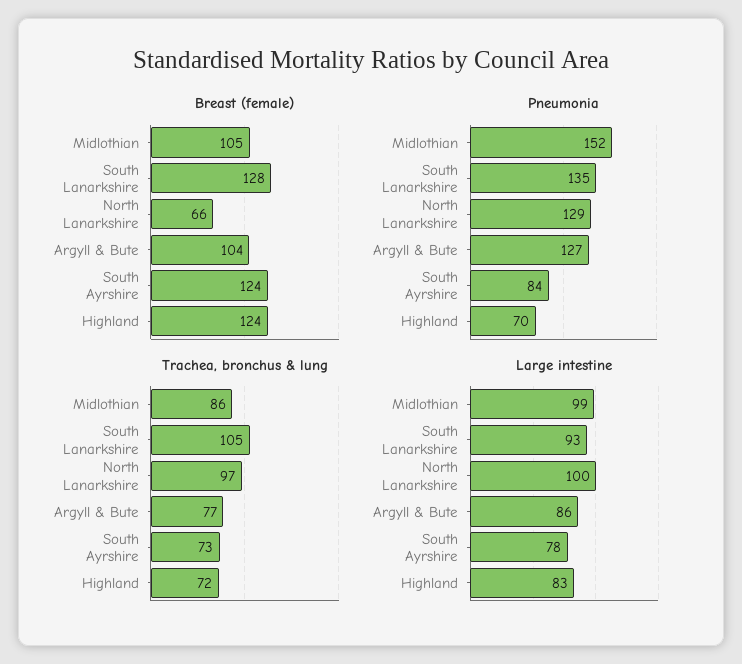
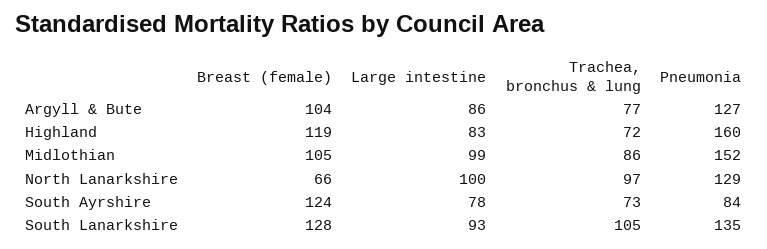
  {
    "Breast (female)": {
      "Midlothian": 105,
      "South Lanarkshire": 128,
      "North Lanarkshire": 66,
      "Argyll & Bute": 104,
      "South Ayrshire": 124,
-     "Highland": 124
+     "Highland": 119
    },
    "Pneumonia": {
      "Midlothian": 152,
      "South Lanarkshire": 135,
      "North Lanarkshire": 129,
      "Argyll & Bute": 127,
      "South Ayrshire": 84,
-     "Highland": 70
+     "Highland": 160
    },
    "Trachea, bronchus & lung": {
      "Midlothian": 86,
      "South Lanarkshire": 105,
      "North Lanarkshire": 97,
      "Argyll & Bute": 77,
      "South Ayrshire": 73,
      "Highland": 72
    },
    "Large intestine": {
      "Midlothian": 99,
      "South Lanarkshire": 93,
      "North Lanarkshire": 100,
      "Argyll & Bute": 86,
      "South Ayrshire": 78,
      "Highland": 83
    }
  }

